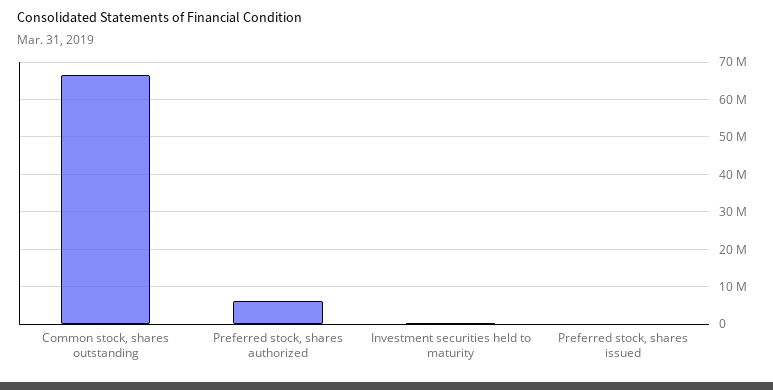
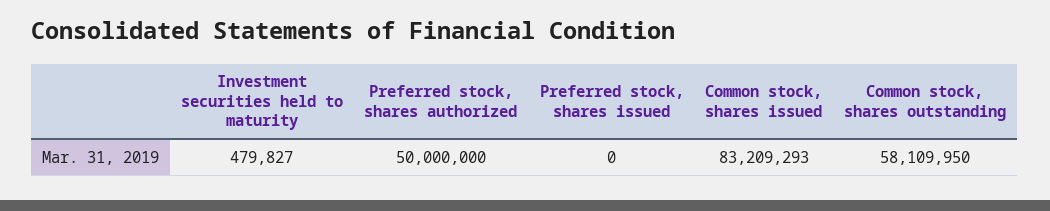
  {
-   "Common stock, shares outstanding": 66000000,
+   "Common stock, shares outstanding": 58109950,
-   "Preferred stock, shares authorized": 6000000,
+   "Preferred stock, shares authorized": 50000000,
    "Investment securities held to maturity": 479827,
-   "Preferred stock, shares issued": 0
+   "Preferred stock, shares issued": 0,
+   "Common stock, shares issued": 83209293
  }

